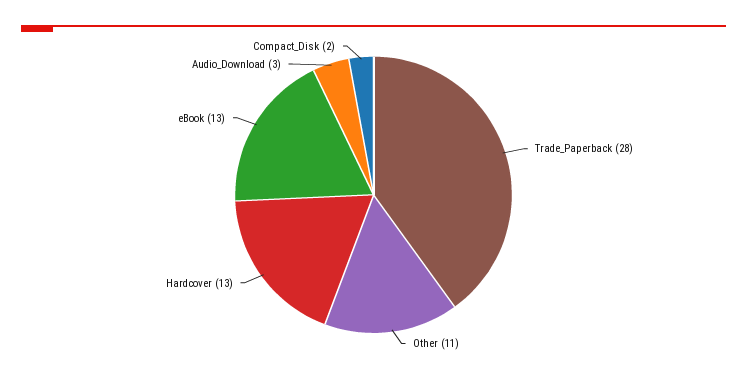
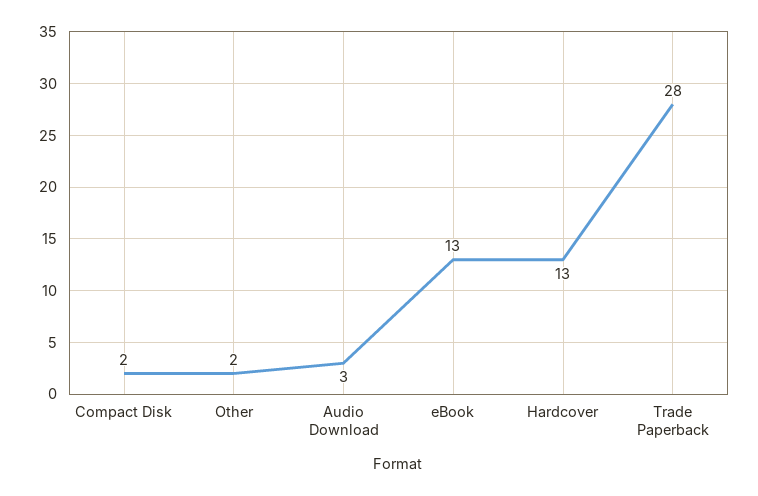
  {
    "Trade_Paperback": 28,
-   "Other": 11,
+   "Other": 2,
    "Hardcover": 13,
    "eBook": 13,
    "Audio_Download": 3,
    "Compact_Disk": 2
  }

